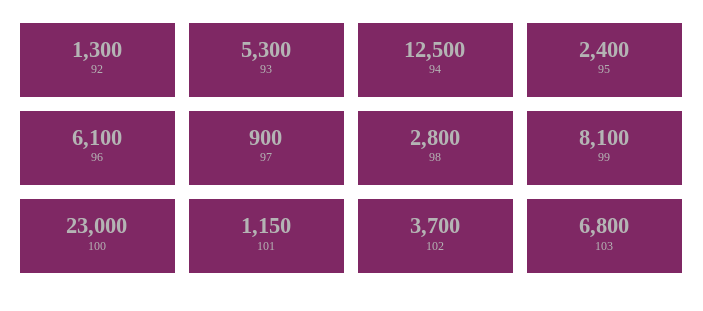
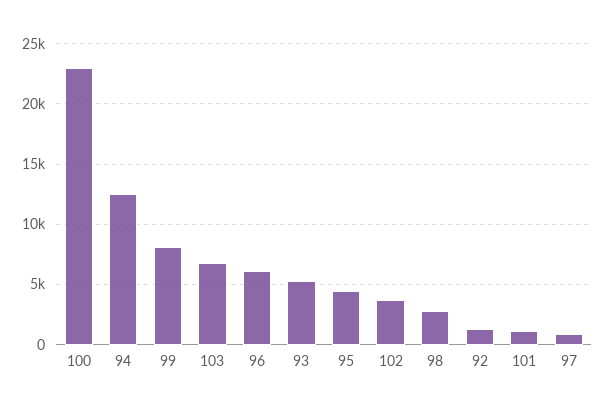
  {
    "92": 1300,
    "93": 5300,
    "94": 12500,
-   "95": 2400,
+   "95": 4500,
    "96": 6100,
    "97": 900,
    "98": 2800,
    "99": 8100,
    "100": 23000,
    "101": 1150,
    "102": 3700,
    "103": 6800
  }

